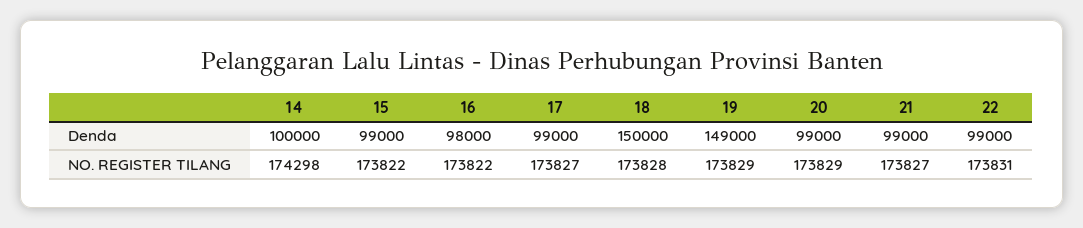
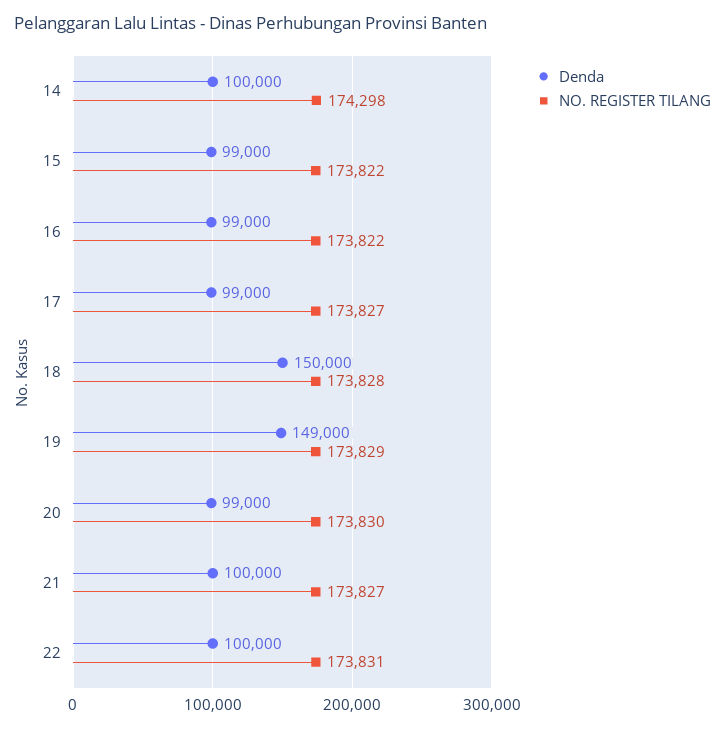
  {
    "Denda": {
      "14": 100000,
      "15": 99000,
-     "16": 98000,
+     "16": 99000,
      "17": 99000,
      "18": 150000,
      "19": 149000,
      "20": 99000,
-     "21": 99000,
+     "21": 100000,
-     "22": 99000
+     "22": 100000
    },
    "NO. REGISTER TILANG": {
      "14": 174298,
      "15": 173822,
      "16": 173822,
      "17": 173827,
      "18": 173828,
      "19": 173829,
-     "20": 173829,
+     "20": 173830,
      "21": 173827,
      "22": 173831
    }
  }

